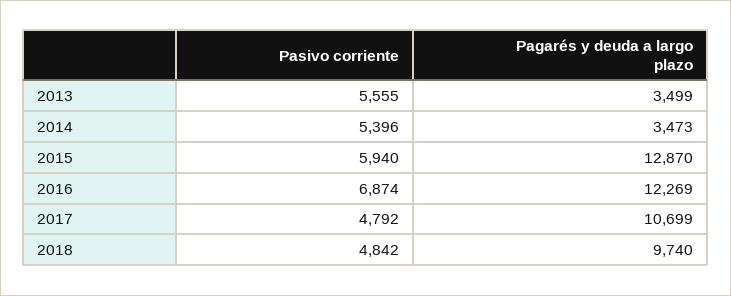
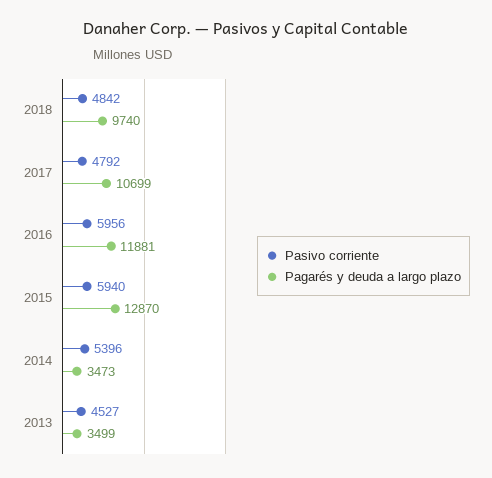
  {
    "Pasivo corriente": {
-     "2013": 5555,
+     "2013": 4527,
      "2014": 5396,
      "2015": 5940,
-     "2016": 6874,
+     "2016": 5956,
      "2017": 4792,
      "2018": 4842
    },
    "Pagarés y deuda a largo plazo": {
      "2013": 3499,
      "2014": 3473,
      "2015": 12870,
-     "2016": 12269,
+     "2016": 11881,
      "2017": 10699,
      "2018": 9740
    }
  }

